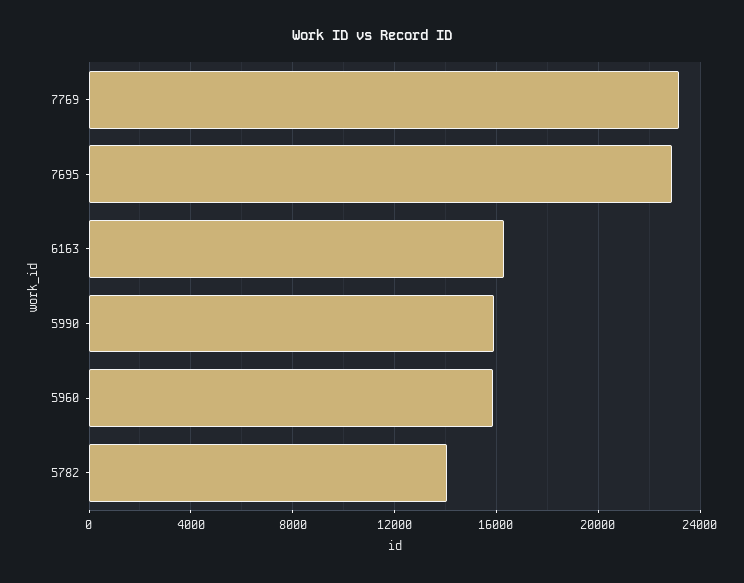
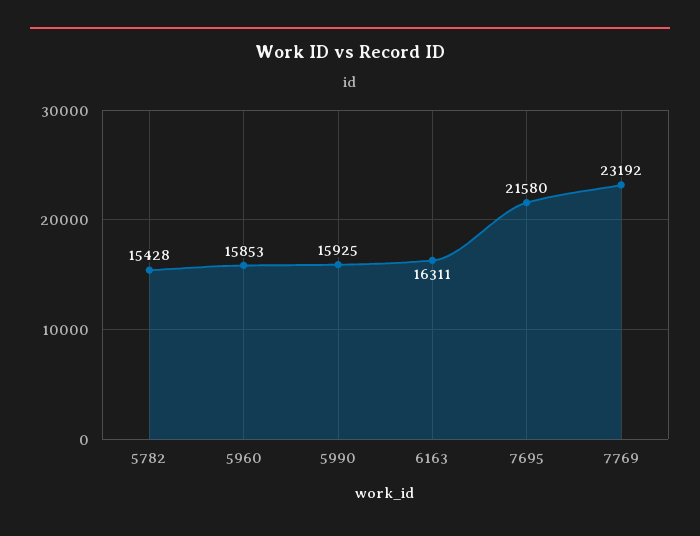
  {
    "7769": 23192,
-   "7695": 23000,
+   "7695": 21580,
    "6163": 16311,
    "5990": 15925,
    "5960": 15853,
-   "5782": 14000
+   "5782": 15428
  }

